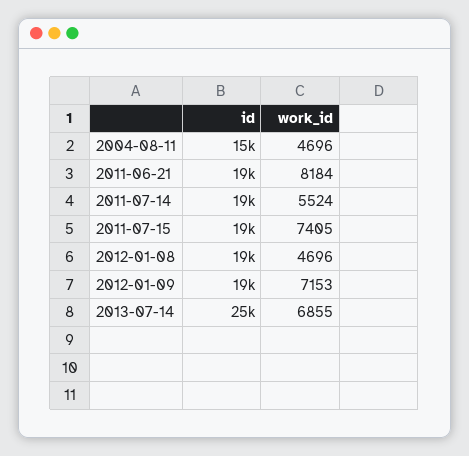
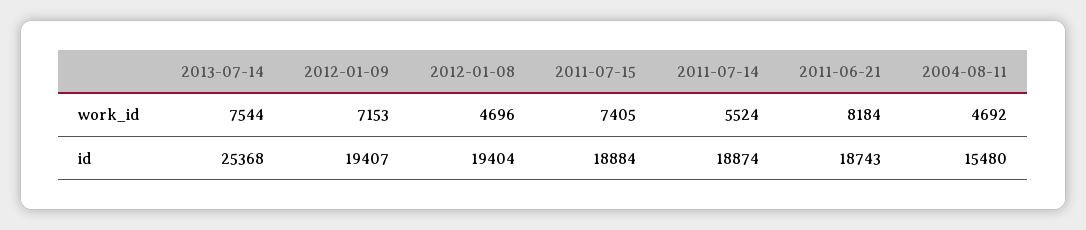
  {
    "id": {
      "2004-08-11": 15480,
      "2011-06-21": 18743,
      "2011-07-14": 18874,
      "2011-07-15": 18884,
      "2012-01-08": 19404,
      "2012-01-09": 19407,
      "2013-07-14": 25368
    },
    "work_id": {
-     "2004-08-11": 4696,
+     "2004-08-11": 4692,
      "2011-06-21": 8184,
      "2011-07-14": 5524,
      "2011-07-15": 7405,
      "2012-01-08": 4696,
      "2012-01-09": 7153,
-     "2013-07-14": 6855
+     "2013-07-14": 7544
    }
  }

